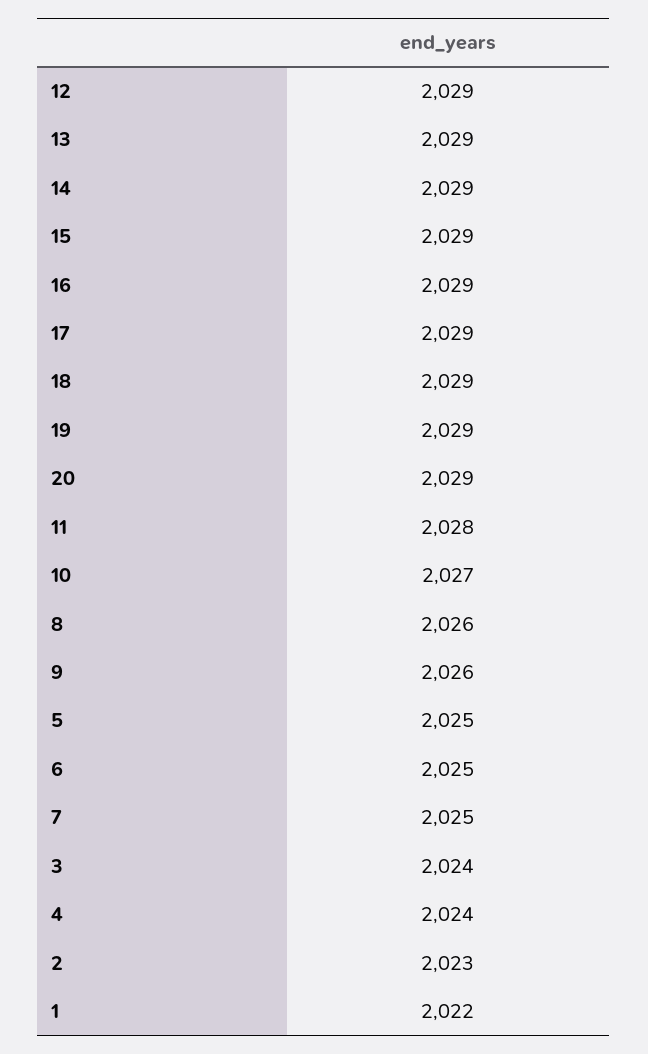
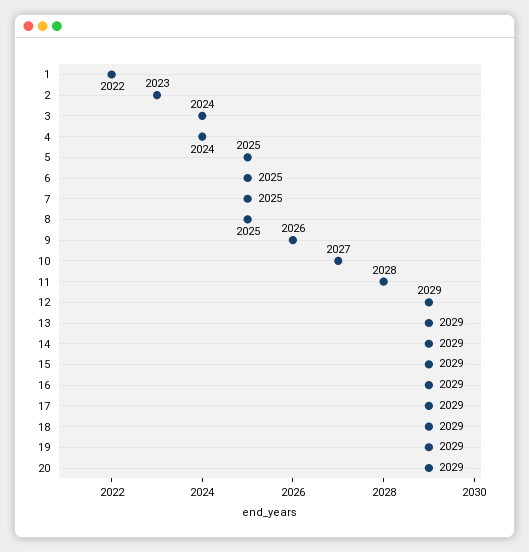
  {
    "12": 2029,
    "13": 2029,
    "14": 2029,
    "15": 2029,
    "16": 2029,
    "17": 2029,
    "18": 2029,
    "19": 2029,
    "20": 2029,
    "11": 2028,
    "10": 2027,
-   "8": 2026,
+   "8": 2025,
    "9": 2026,
    "5": 2025,
    "6": 2025,
    "7": 2025,
    "3": 2024,
    "4": 2024,
    "2": 2023,
    "1": 2022
  }

